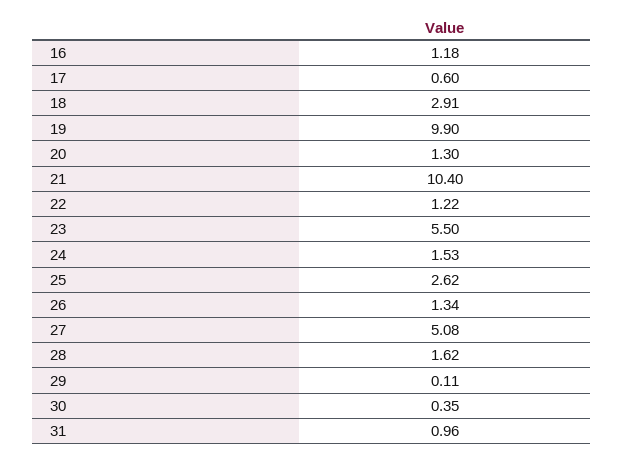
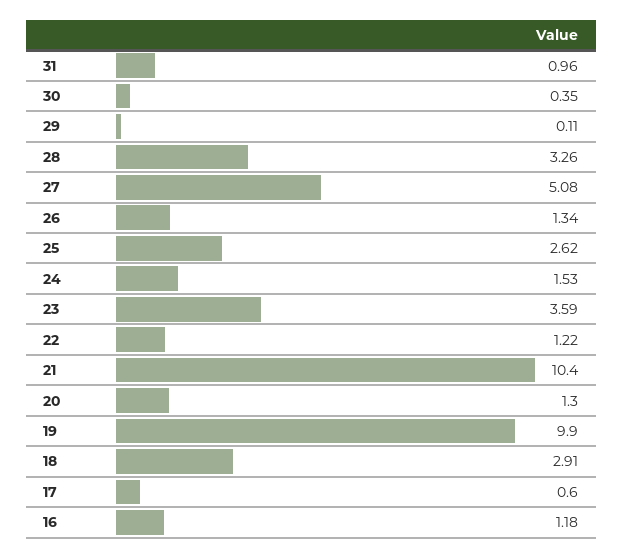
  {
    "16": 1.18,
    "17": 0.6,
    "18": 2.91,
    "19": 9.9,
    "20": 1.3,
    "21": 10.4,
    "22": 1.22,
-   "23": 5.5,
+   "23": 3.59,
    "24": 1.53,
    "25": 2.62,
    "26": 1.34,
    "27": 5.08,
-   "28": 1.62,
+   "28": 3.26,
    "29": 0.11,
    "30": 0.35,
    "31": 0.96
  }

